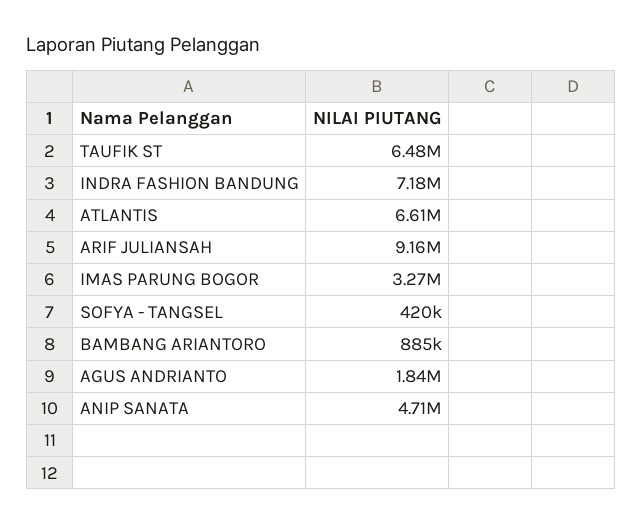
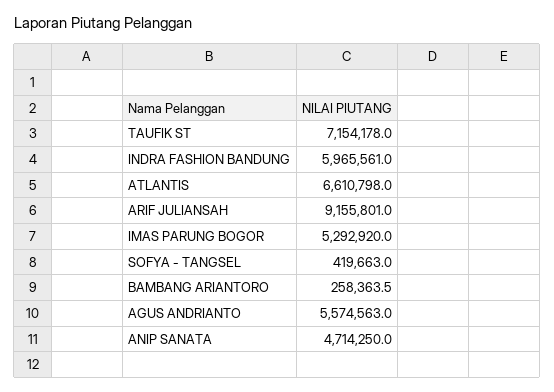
  {
-   "TAUFIK ST": 6480000,
+   "TAUFIK ST": 7154178,
-   "INDRA FASHION BANDUNG": 7180000,
+   "INDRA FASHION BANDUNG": 5965561,
    "ATLANTIS": 6610798,
    "ARIF JULIANSAH": 9155801,
-   "IMAS PARUNG BOGOR": 3270000,
+   "IMAS PARUNG BOGOR": 5292920,
    "SOFYA - TANGSEL": 419663,
-   "BAMBANG ARIANTORO": 885000,
+   "BAMBANG ARIANTORO": 258363.5,
-   "AGUS ANDRIANTO": 1840000,
+   "AGUS ANDRIANTO": 5574563,
    "ANIP SANATA": 4714250
  }

